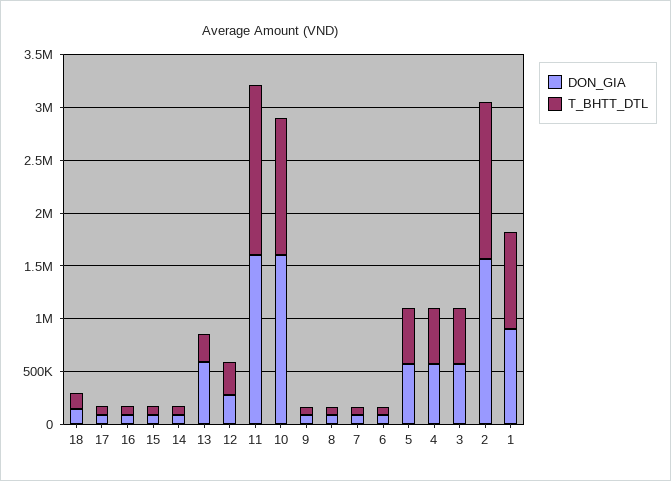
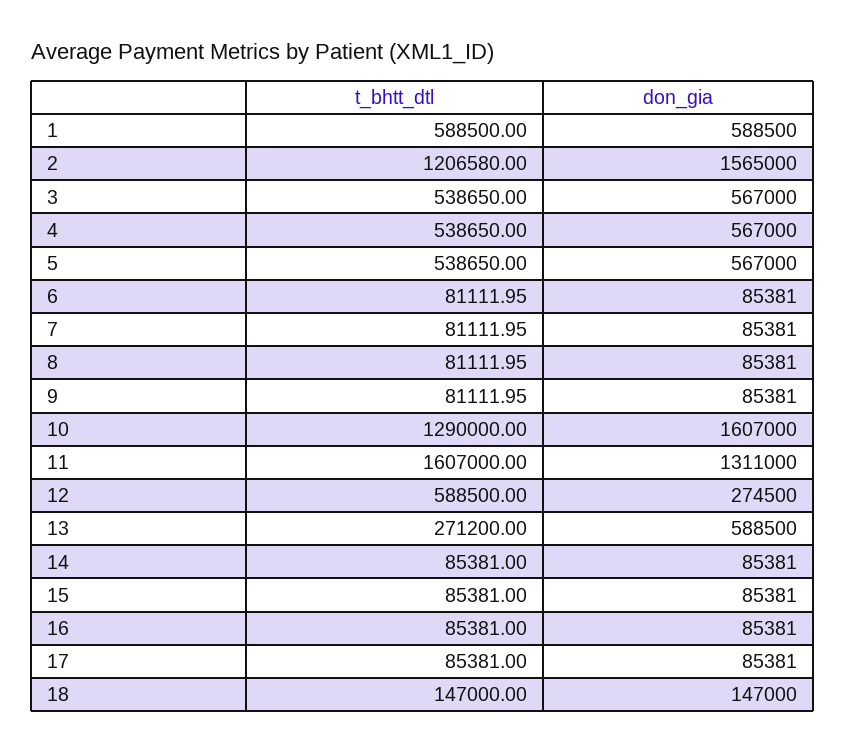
  {
    "DON_GIA": {
      "18": 147000,
      "17": 85381,
      "16": 85381,
      "15": 85381,
      "14": 85381,
      "13": 588500,
      "12": 274500,
-     "11": 1600000,
+     "11": 1311000,
      "10": 1607000,
      "9": 85381,
      "8": 85381,
      "7": 85381,
      "6": 85381,
      "5": 567000,
      "4": 567000,
      "3": 567000,
      "2": 1565000,
-     "1": 900000
+     "1": 588500
    },
    "T_BHTT_DTL": {
      "18": 147000,
      "17": 85381,
      "16": 85381,
      "15": 85381,
      "14": 85381,
      "13": 271200,
-     "12": 300000,
+     "12": 588500,
      "11": 1607000,
      "10": 1290000,
      "9": 81111.95,
      "8": 81111.95,
      "7": 81111.95,
      "6": 81111.95,
      "5": 538650,
      "4": 538650,
      "3": 538650,
-     "2": 1500000,
+     "2": 1206580,
-     "1": 900000
+     "1": 588500
    }
  }

